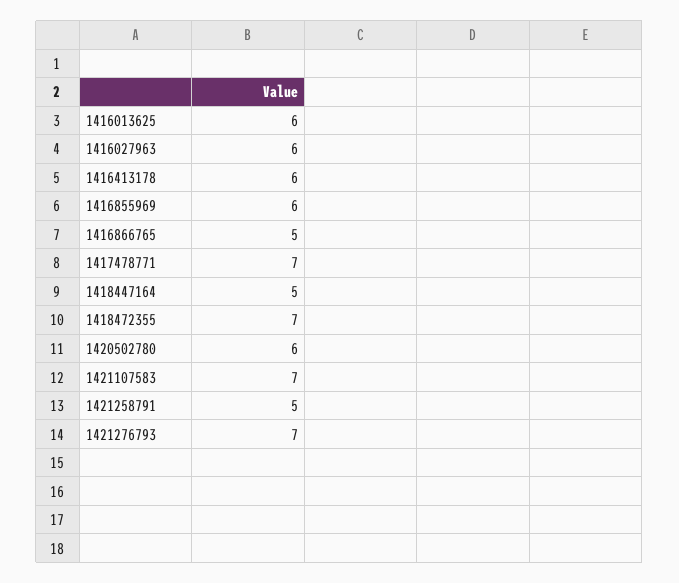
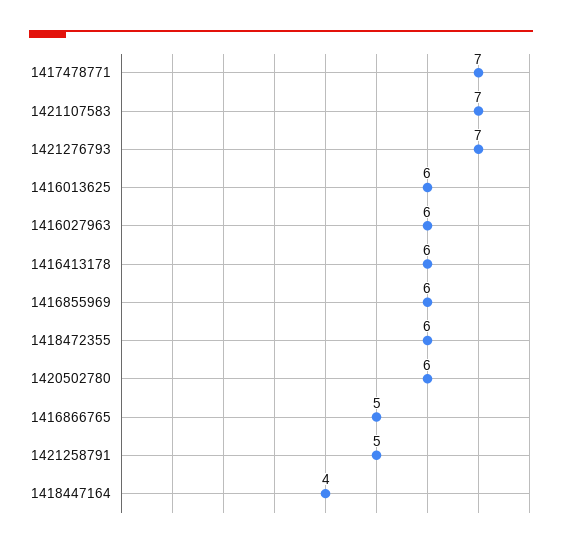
  {
    "1416013625": 6,
    "1416027963": 6,
    "1416413178": 6,
    "1416855969": 6,
    "1416866765": 5,
    "1417478771": 7,
-   "1418447164": 5,
+   "1418447164": 4,
-   "1418472355": 7,
+   "1418472355": 6,
    "1420502780": 6,
    "1421107583": 7,
    "1421258791": 5,
    "1421276793": 7
  }

